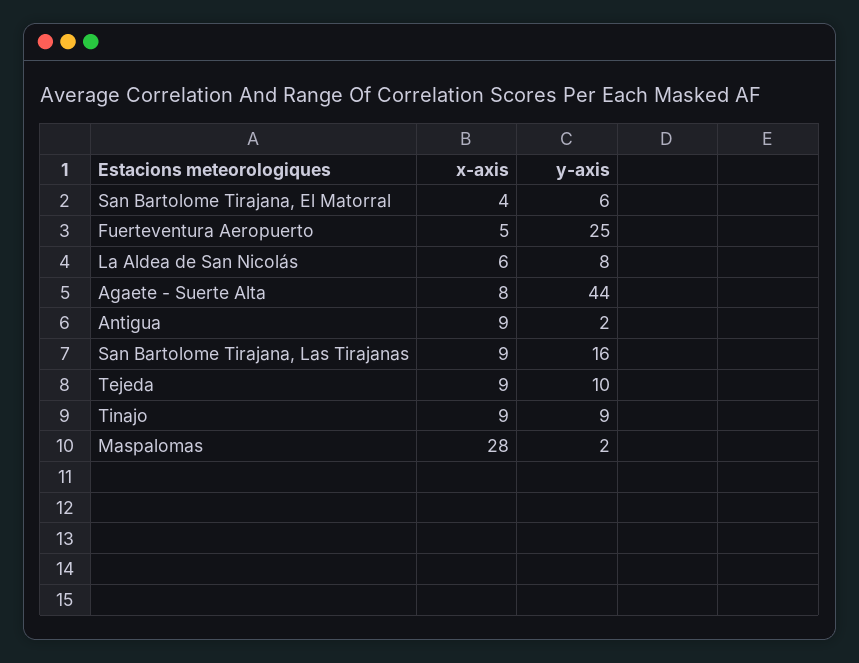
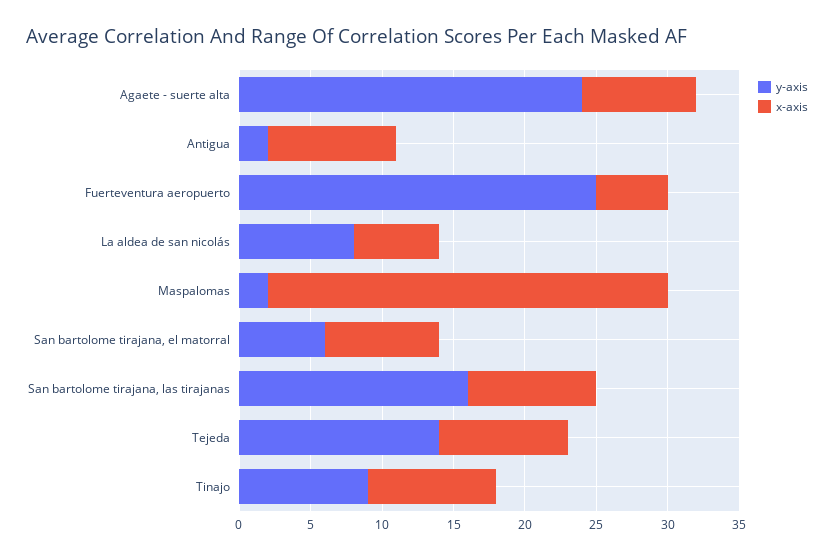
  {
    "x-axis": {
-     "San Bartolome Tirajana, El Matorral": 4,
+     "San Bartolome Tirajana, El Matorral": 8,
      "Fuerteventura Aeropuerto": 5,
      "La Aldea de San Nicolás": 6,
      "Agaete - Suerte Alta": 8,
      "Antigua": 9,
      "San Bartolome Tirajana, Las Tirajanas": 9,
      "Tejeda": 9,
      "Tinajo": 9,
      "Maspalomas": 28
    },
    "y-axis": {
      "San Bartolome Tirajana, El Matorral": 6,
      "Fuerteventura Aeropuerto": 25,
      "La Aldea de San Nicolás": 8,
-     "Agaete - Suerte Alta": 44,
+     "Agaete - Suerte Alta": 24,
      "Antigua": 2,
      "San Bartolome Tirajana, Las Tirajanas": 16,
-     "Tejeda": 10,
+     "Tejeda": 14,
      "Tinajo": 9,
      "Maspalomas": 2
    }
  }

